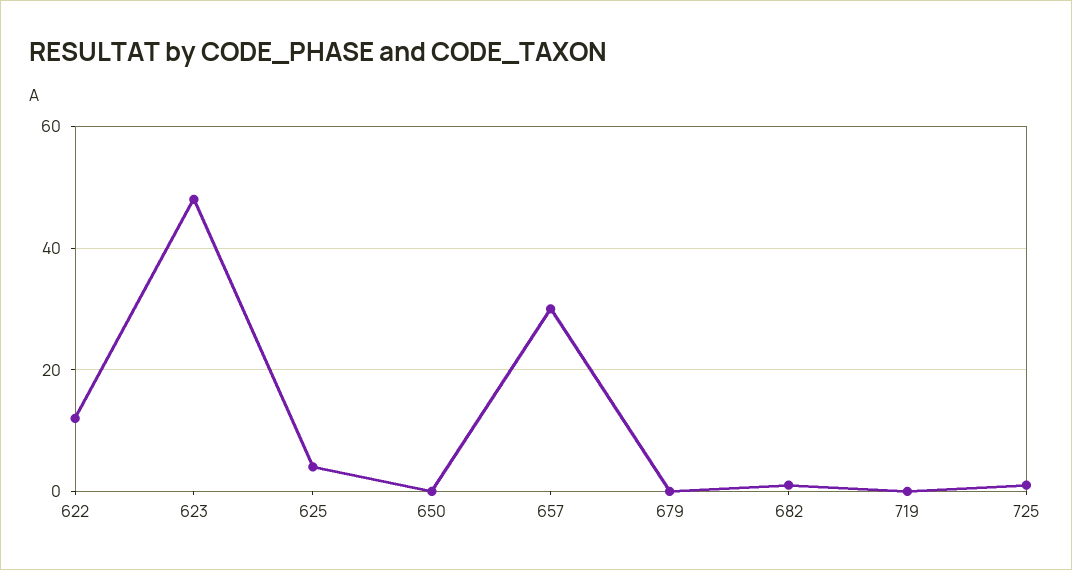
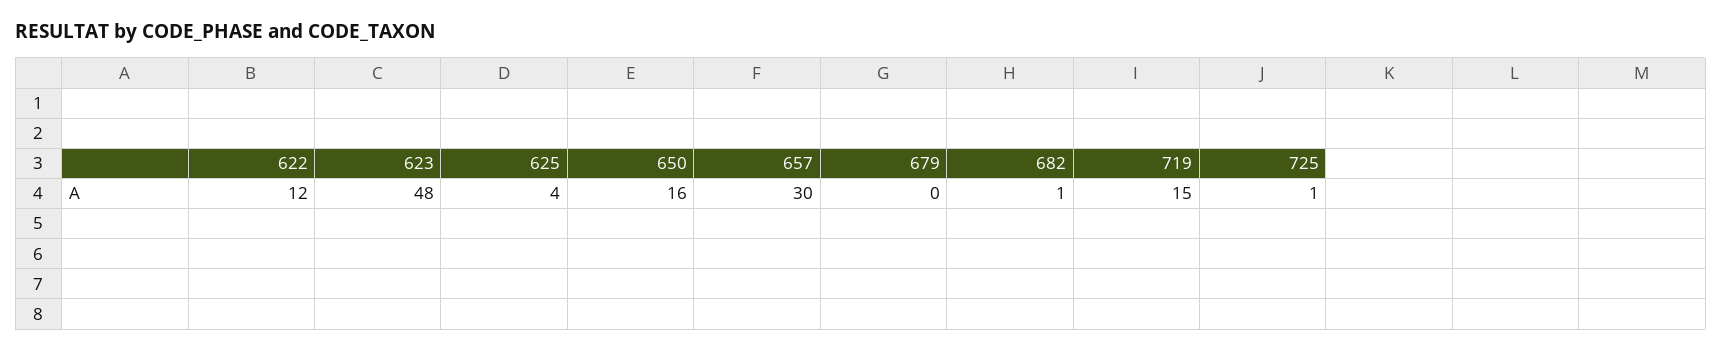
  {
    "622": 12,
    "623": 48,
    "625": 4,
-   "650": 0,
+   "650": 16,
    "657": 30,
    "679": 0,
    "682": 1,
-   "719": 0,
+   "719": 15,
    "725": 1
  }

